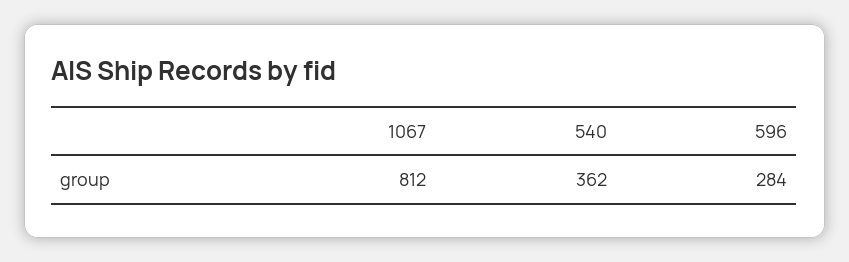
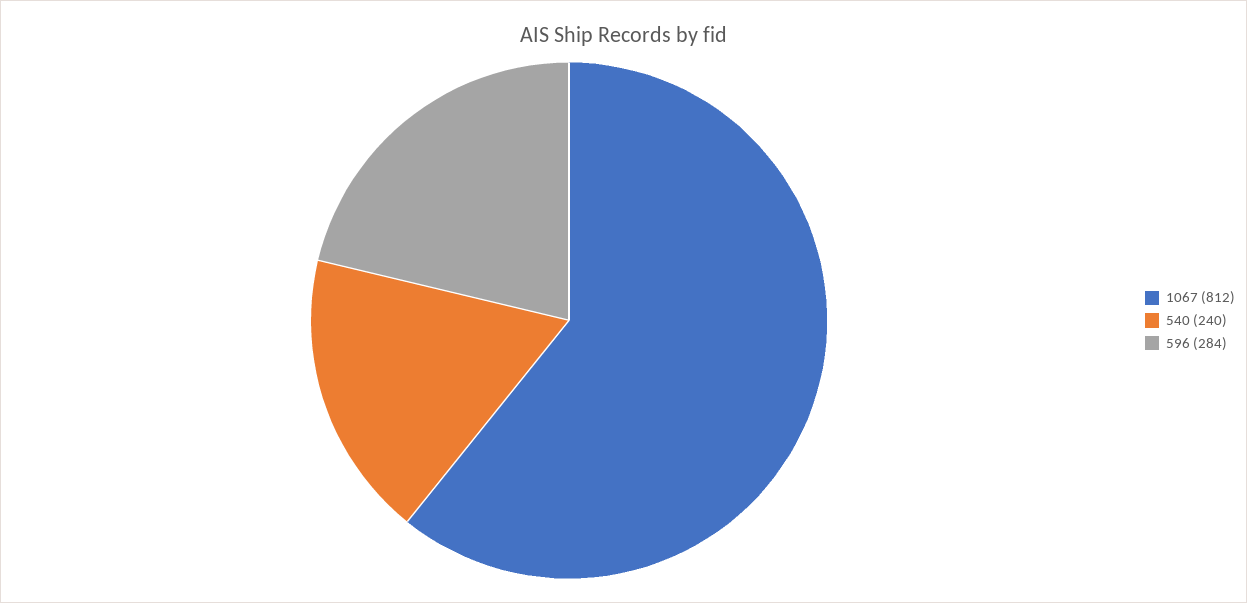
  {
    "1067": 812,
-   "540": 362,
+   "540": 240,
    "596": 284
  }

